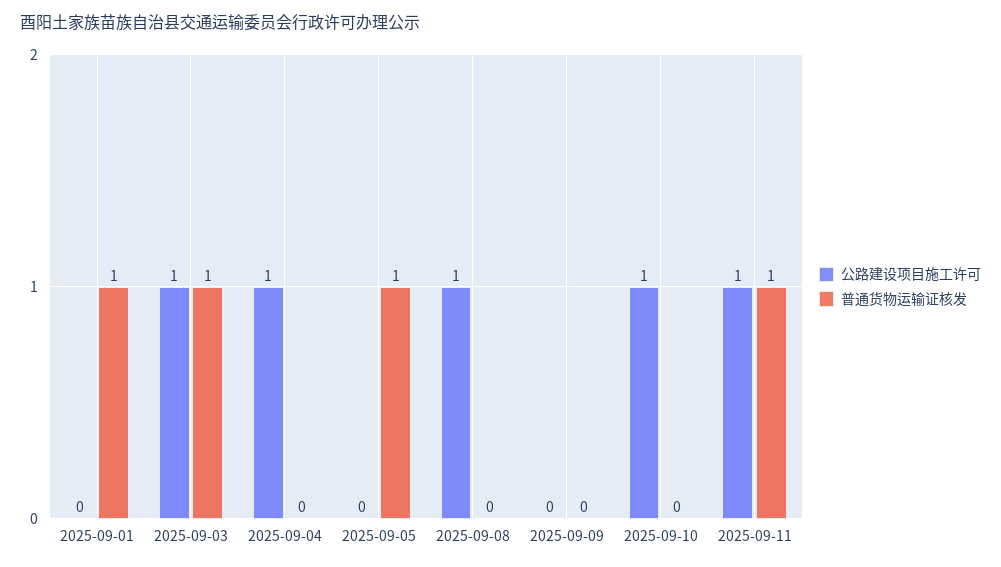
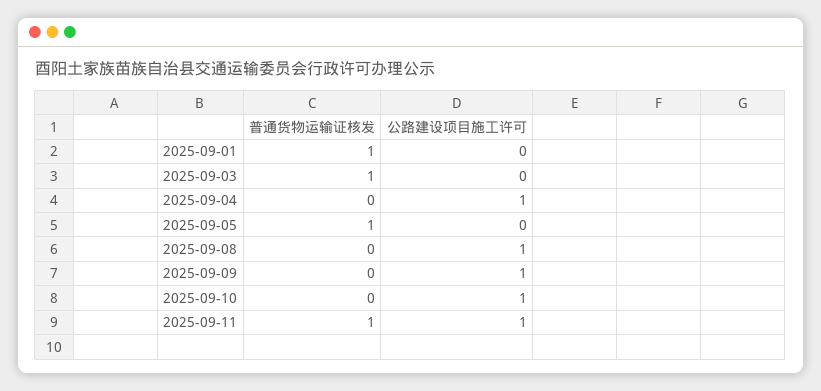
  {
    "公路建设项目施工许可": {
      "2025-09-01": 0,
-     "2025-09-03": 1,
+     "2025-09-03": 0,
      "2025-09-04": 1,
      "2025-09-05": 0,
      "2025-09-08": 1,
-     "2025-09-09": 0,
+     "2025-09-09": 1,
      "2025-09-10": 1,
      "2025-09-11": 1
    },
    "普通货物运输证核发": {
      "2025-09-01": 1,
      "2025-09-03": 1,
      "2025-09-04": 0,
      "2025-09-05": 1,
      "2025-09-08": 0,
      "2025-09-09": 0,
      "2025-09-10": 0,
      "2025-09-11": 1
    }
  }

